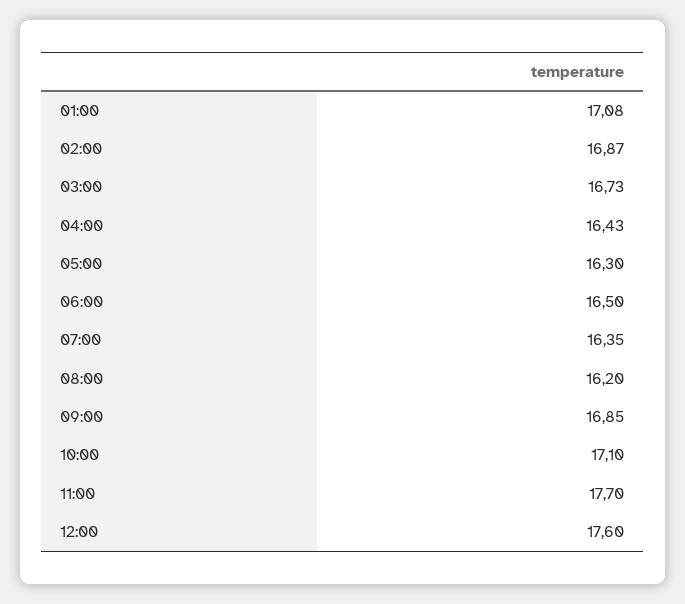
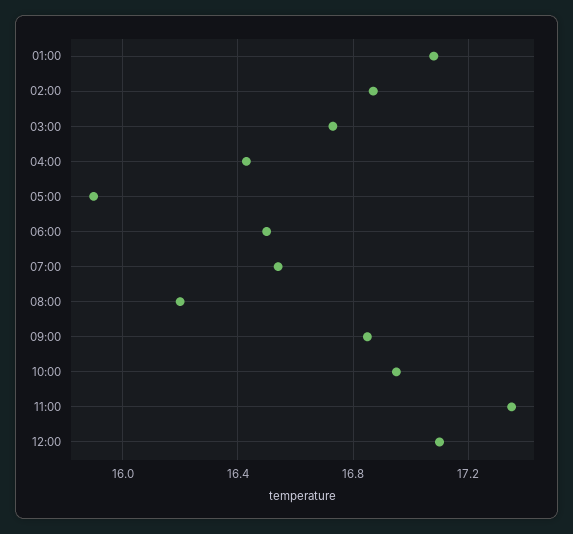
  {
    "01:00": 17.08,
    "02:00": 16.87,
    "03:00": 16.73,
    "04:00": 16.43,
-   "05:00": 16.3,
+   "05:00": 15.9,
    "06:00": 16.5,
-   "07:00": 16.35,
+   "07:00": 16.55,
    "08:00": 16.2,
    "09:00": 16.85,
-   "10:00": 17.1,
+   "10:00": 16.95,
-   "11:00": 17.7,
+   "11:00": 17.35,
-   "12:00": 17.6
+   "12:00": 17.1
  }

